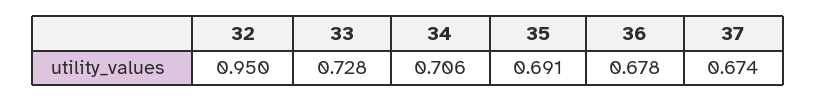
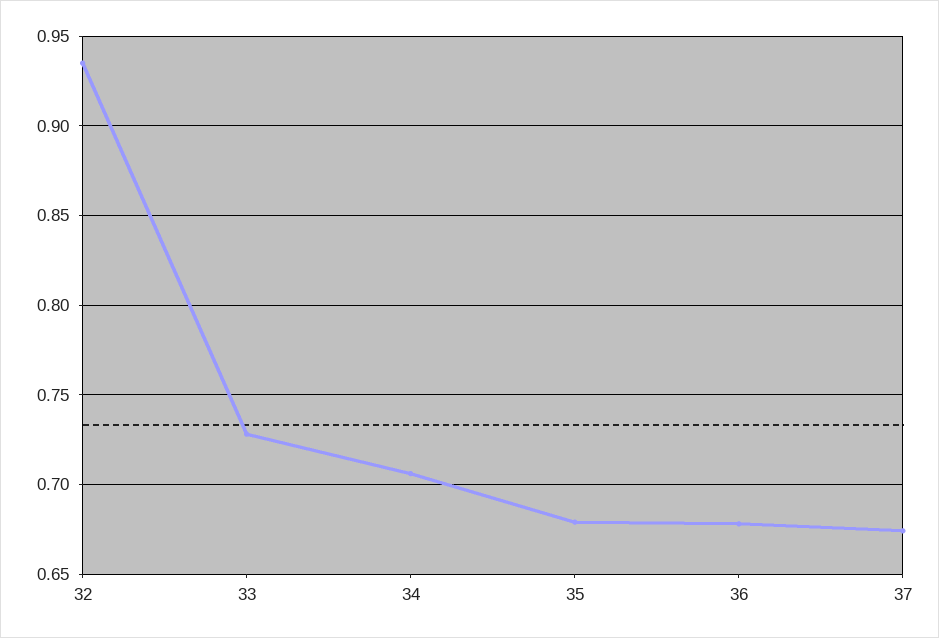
  {
-   "32": 0.95,
+   "32": 0.935,
    "33": 0.728,
    "34": 0.706,
-   "35": 0.691,
+   "35": 0.68,
    "36": 0.678,
    "37": 0.674
  }

